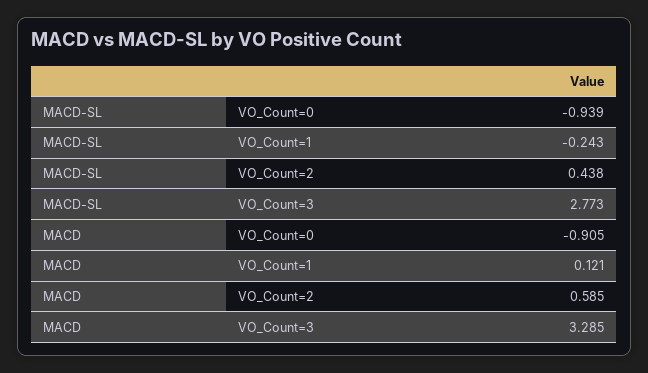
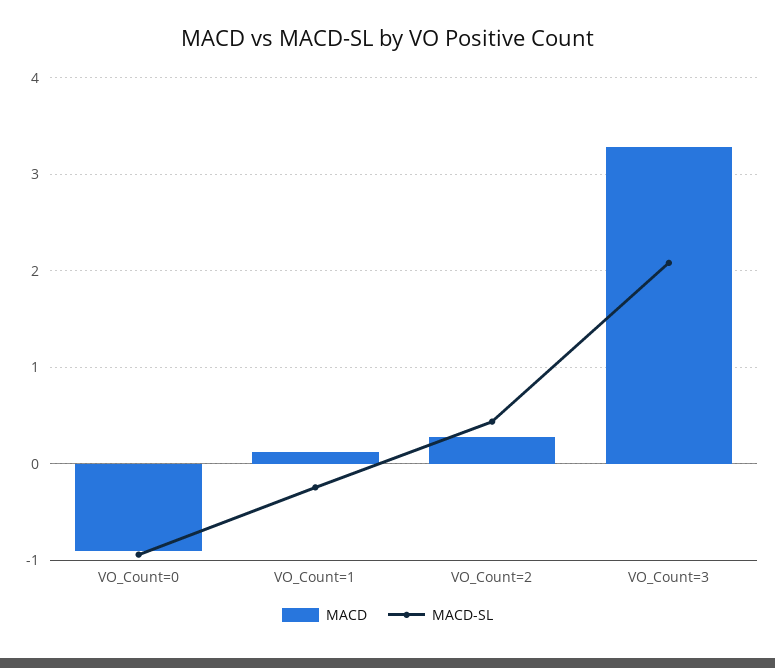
  {
    "MACD-SL": {
      "VO_Count=0": -0.939,
      "VO_Count=1": -0.243,
      "VO_Count=2": 0.438,
-     "VO_Count=3": 2.773
+     "VO_Count=3": 2.1
    },
    "MACD": {
      "VO_Count=0": -0.905,
      "VO_Count=1": 0.121,
-     "VO_Count=2": 0.585,
+     "VO_Count=2": 0.3,
      "VO_Count=3": 3.285
    }
  }

